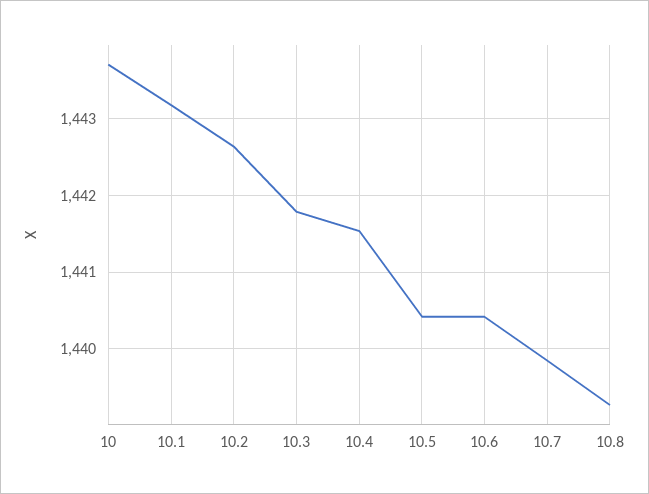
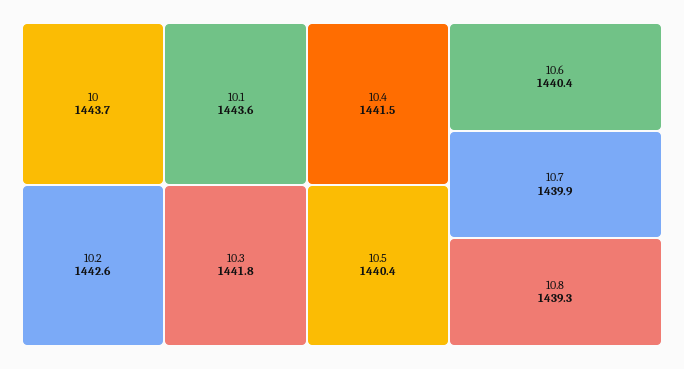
  {
    "10": 1443.7,
-   "10.1": 1443.2,
+   "10.1": 1443.6,
    "10.2": 1442.6,
    "10.3": 1441.8,
    "10.4": 1441.5,
    "10.5": 1440.4,
    "10.6": 1440.4,
    "10.7": 1439.9,
    "10.8": 1439.3
  }

